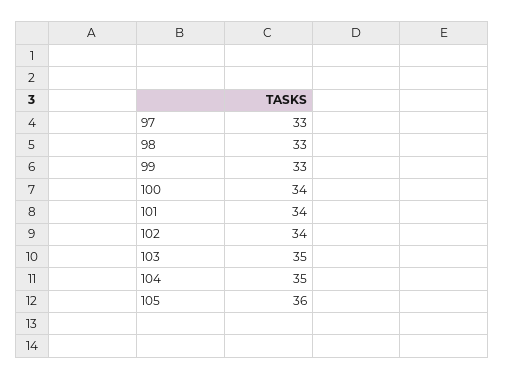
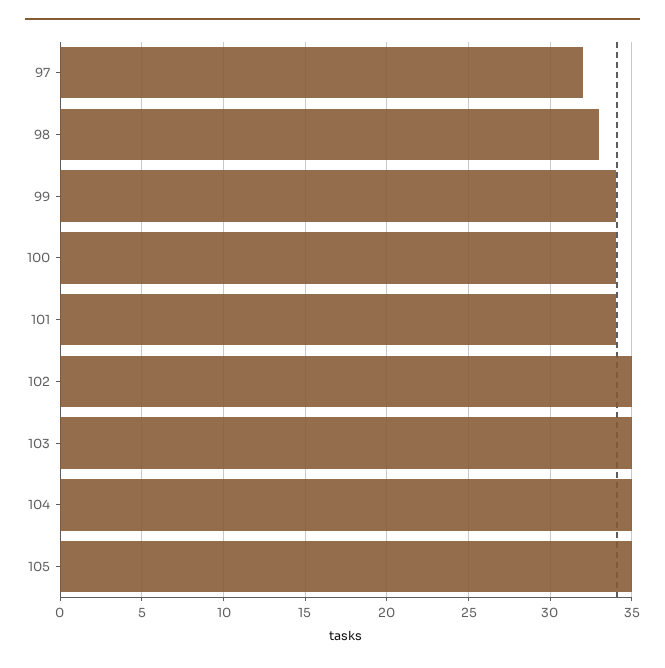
  {
-   "97": 33,
+   "97": 32,
    "98": 33,
-   "99": 33,
+   "99": 34,
    "100": 34,
    "101": 34,
-   "102": 34,
+   "102": 35,
    "103": 35,
    "104": 35,
-   "105": 36
+   "105": 35
  }

